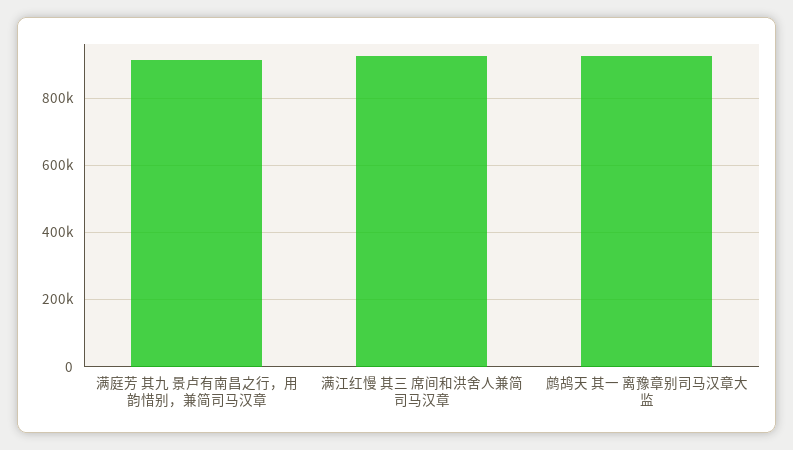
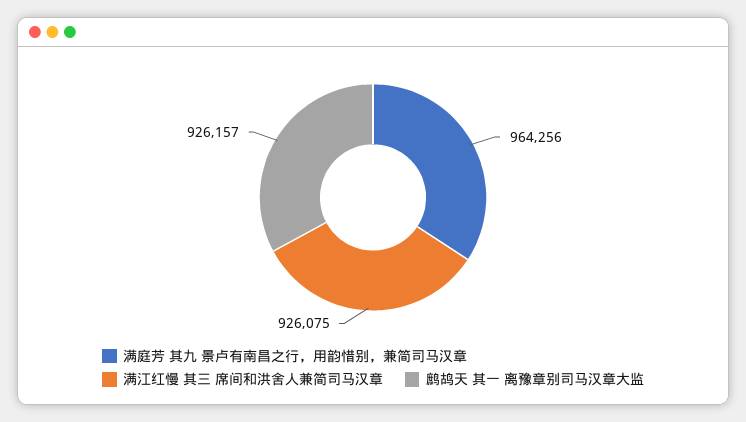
  {
-   "满庭芳 其九 景卢有南昌之行，用韵惜别，兼简司马汉章": 920000,
+   "满庭芳 其九 景卢有南昌之行，用韵惜别，兼简司马汉章": 964256,
    "满江红慢 其三 席间和洪舍人兼简司马汉章": 926075,
    "鹧鸪天 其一 离豫章别司马汉章大监": 926157
  }

